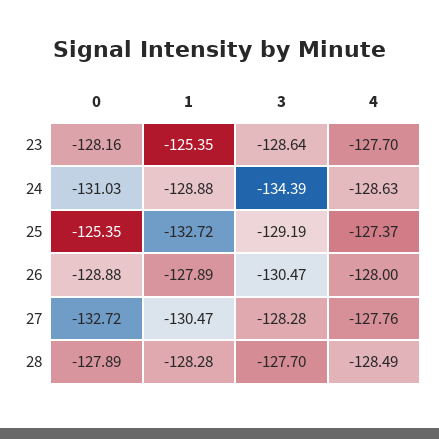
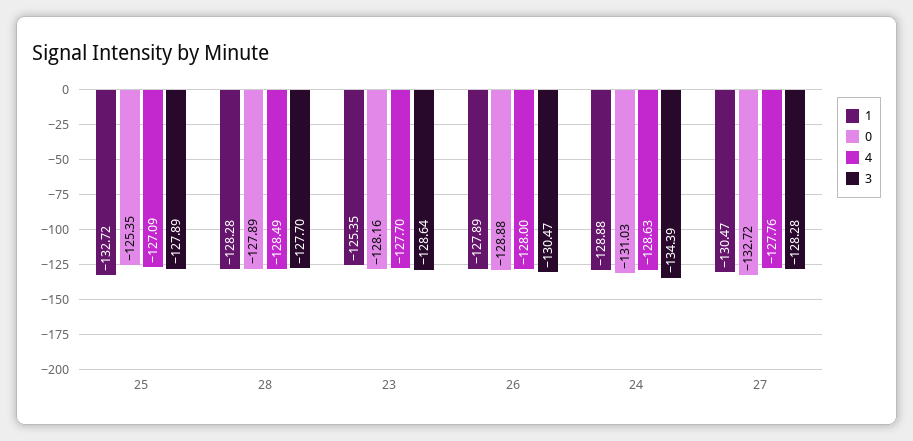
  {
    "0": {
      "23": -128.16,
      "24": -131.03,
      "25": -125.35,
      "26": -128.88,
      "27": -132.72,
      "28": -127.89
    },
    "1": {
      "23": -125.35,
      "24": -128.88,
      "25": -132.72,
      "26": -127.89,
      "27": -130.47,
      "28": -128.28
    },
    "3": {
      "23": -128.64,
      "24": -134.39,
-     "25": -129.19,
+     "25": -127.89,
      "26": -130.47,
      "27": -128.28,
      "28": -127.7
    },
    "4": {
      "23": -127.7,
      "24": -128.63,
-     "25": -127.37,
+     "25": -127.09,
      "26": -128,
      "27": -127.76,
      "28": -128.49
    }
  }

